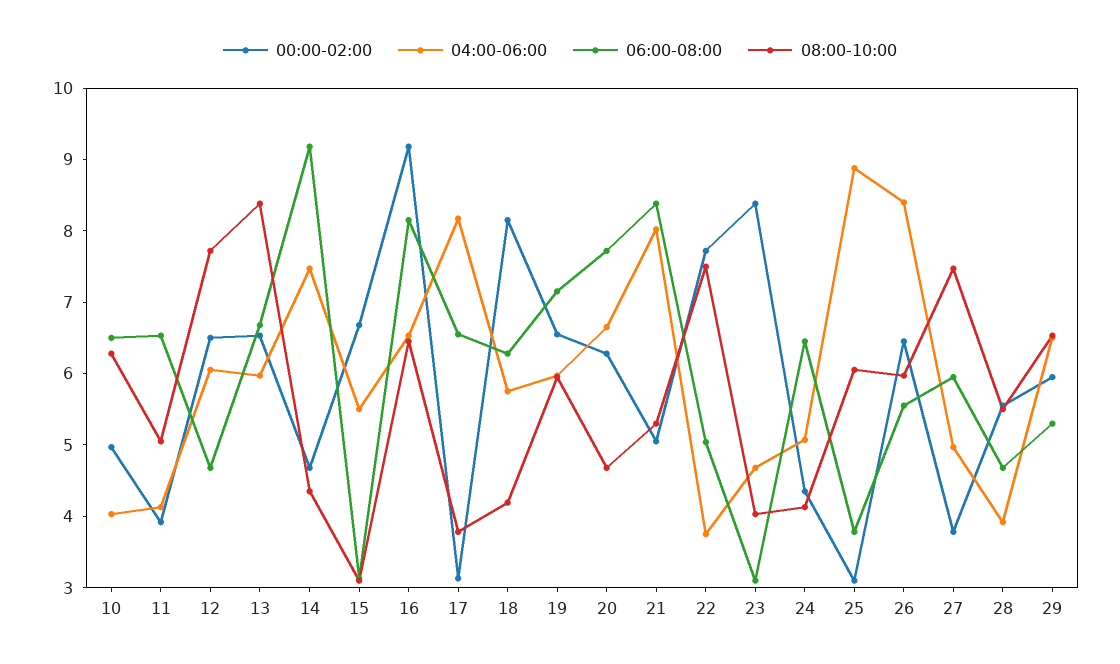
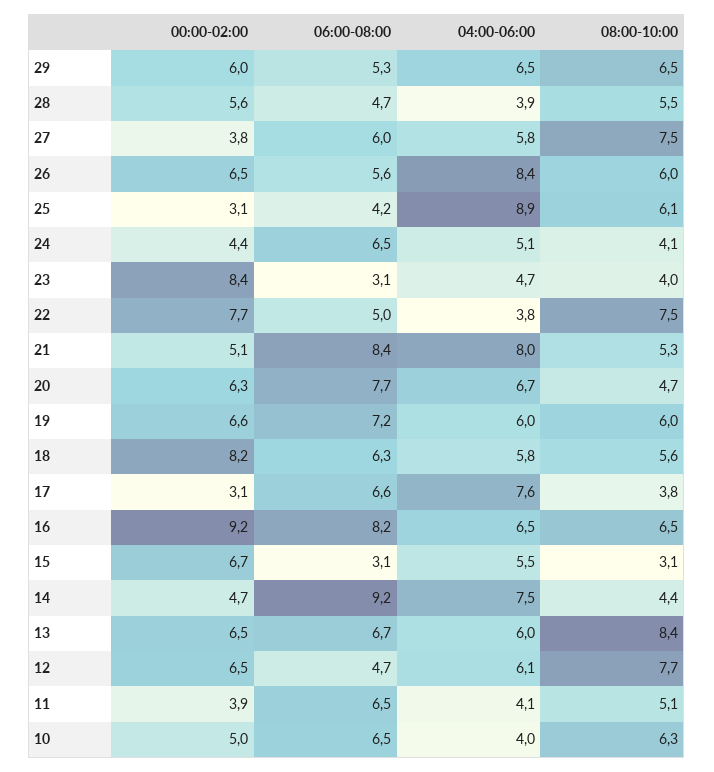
  {
    "00:00-02:00": {
      "10": 5,
      "11": 3.9,
      "12": 6.5,
      "13": 6.5,
      "14": 4.7,
      "15": 6.7,
      "16": 9.2,
      "17": 3.1,
      "18": 8.2,
      "19": 6.6,
      "20": 6.3,
      "21": 5.1,
      "22": 7.7,
      "23": 8.4,
      "24": 4.4,
      "25": 3.1,
      "26": 6.5,
      "27": 3.8,
      "28": 5.6,
      "29": 6
    },
    "04:00-06:00": {
      "10": 4,
      "11": 4.1,
      "12": 6.1,
      "13": 6,
      "14": 7.5,
      "15": 5.5,
      "16": 6.5,
-     "17": 8.2,
+     "17": 7.6,
      "18": 5.8,
      "19": 6,
      "20": 6.7,
      "21": 8,
      "22": 3.8,
      "23": 4.7,
      "24": 5.1,
      "25": 8.9,
      "26": 8.4,
-     "27": 5,
+     "27": 5.8,
      "28": 3.9,
      "29": 6.5
    },
    "06:00-08:00": {
      "10": 6.5,
      "11": 6.5,
      "12": 4.7,
      "13": 6.7,
      "14": 9.2,
      "15": 3.1,
      "16": 8.2,
      "17": 6.6,
      "18": 6.3,
      "19": 7.2,
      "20": 7.7,
      "21": 8.4,
      "22": 5,
      "23": 3.1,
      "24": 6.5,
-     "25": 3.8,
+     "25": 4.2,
      "26": 5.6,
      "27": 6,
      "28": 4.7,
      "29": 5.3
    },
    "08:00-10:00": {
      "10": 6.3,
      "11": 5.1,
      "12": 7.7,
      "13": 8.4,
      "14": 4.4,
      "15": 3.1,
      "16": 6.5,
      "17": 3.8,
-     "18": 4.2,
+     "18": 5.6,
      "19": 6,
      "20": 4.7,
      "21": 5.3,
      "22": 7.5,
      "23": 4,
      "24": 4.1,
      "25": 6.1,
      "26": 6,
      "27": 7.5,
      "28": 5.5,
      "29": 6.5
    }
  }

